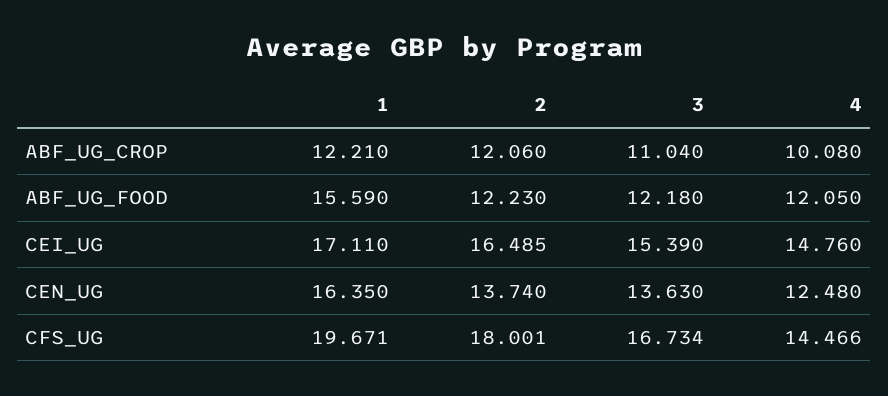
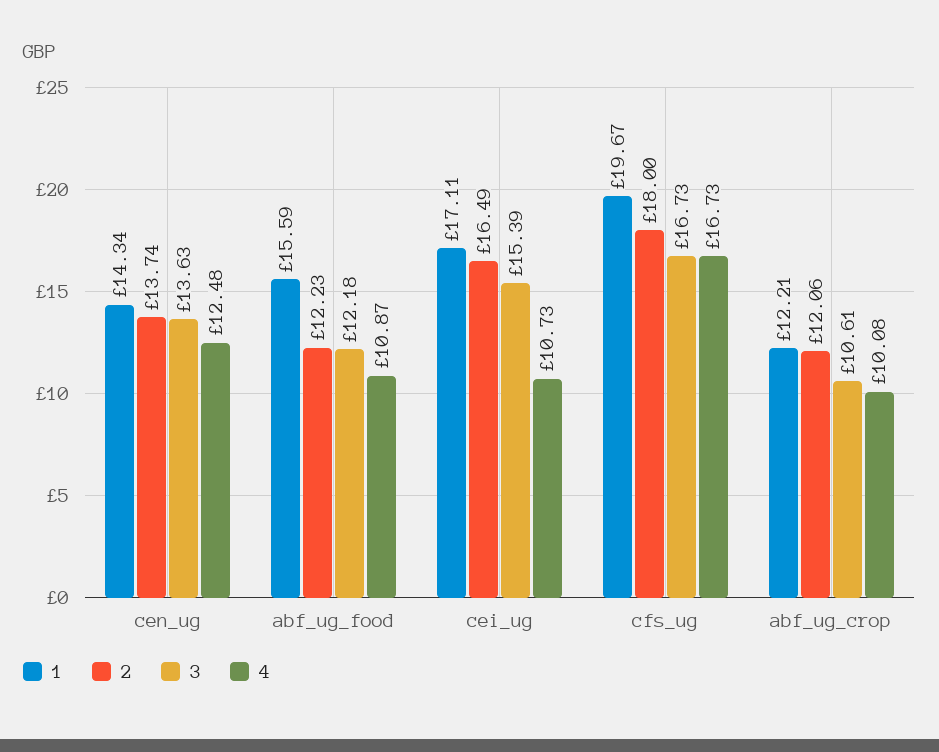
  {
    "1": {
      "ABF_UG_CROP": 12.21,
      "ABF_UG_FOOD": 15.59,
      "CEI_UG": 17.11,
-     "CEN_UG": 16.35,
+     "CEN_UG": 14.34,
      "CFS_UG": 19.671
    },
    "2": {
      "ABF_UG_CROP": 12.06,
      "ABF_UG_FOOD": 12.23,
      "CEI_UG": 16.485,
      "CEN_UG": 13.74,
      "CFS_UG": 18.001
    },
    "3": {
-     "ABF_UG_CROP": 11.04,
+     "ABF_UG_CROP": 10.61,
      "ABF_UG_FOOD": 12.18,
      "CEI_UG": 15.39,
      "CEN_UG": 13.63,
      "CFS_UG": 16.734
    },
    "4": {
      "ABF_UG_CROP": 10.08,
-     "ABF_UG_FOOD": 12.05,
+     "ABF_UG_FOOD": 10.87,
-     "CEI_UG": 14.76,
+     "CEI_UG": 10.73,
      "CEN_UG": 12.48,
-     "CFS_UG": 14.466
+     "CFS_UG": 16.73
    }
  }

